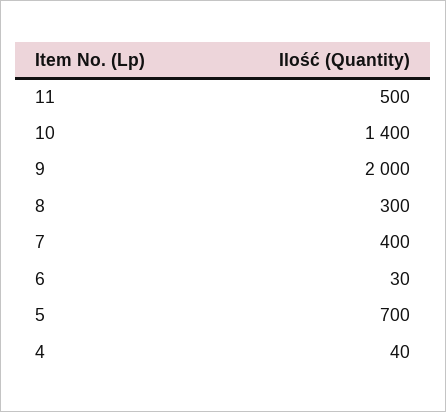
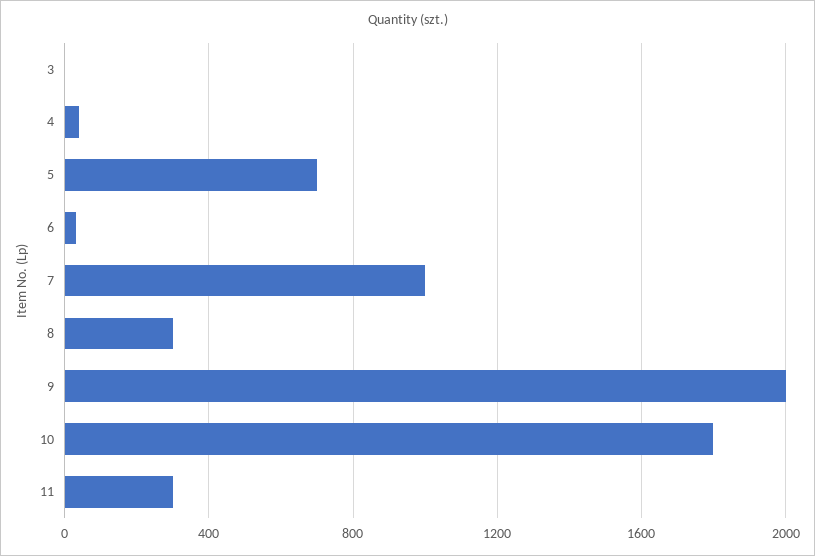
  {
-   "11": 500,
+   "11": 300,
-   "10": 1400,
+   "10": 1800,
    "9": 2000,
    "8": 300,
-   "7": 400,
+   "7": 1000,
    "6": 30,
    "5": 700,
-   "4": 40
+   "4": 40,
+   "3": 0
  }

